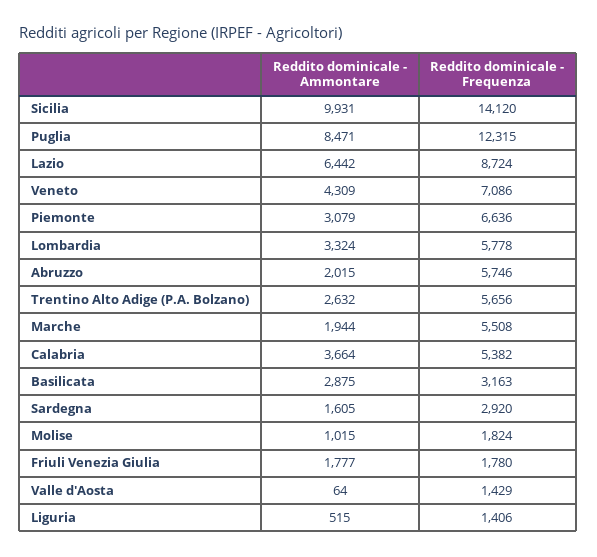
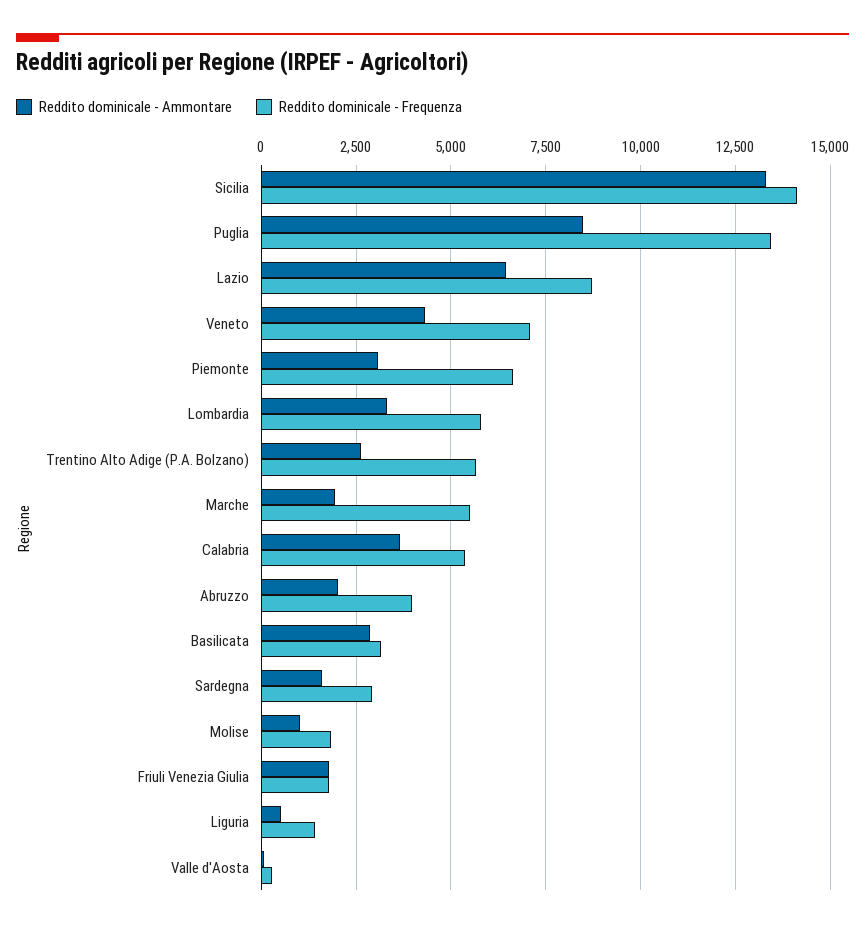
  {
    "Reddito dominicale - Ammontare": {
-     "Sicilia": 9931,
+     "Sicilia": 13250,
      "Puglia": 8471,
      "Lazio": 6442,
      "Veneto": 4309,
      "Piemonte": 3079,
      "Lombardia": 3324,
      "Abruzzo": 2015,
      "Trentino Alto Adige (P.A. Bolzano)": 2632,
      "Marche": 1944,
      "Calabria": 3664,
      "Basilicata": 2875,
      "Sardegna": 1605,
      "Molise": 1015,
      "Friuli Venezia Giulia": 1777,
      "Valle d'Aosta": 64,
      "Liguria": 515
    },
    "Reddito dominicale - Frequenza": {
      "Sicilia": 14120,
-     "Puglia": 12315,
+     "Puglia": 13500,
      "Lazio": 8724,
      "Veneto": 7086,
      "Piemonte": 6636,
      "Lombardia": 5778,
-     "Abruzzo": 5746,
+     "Abruzzo": 4000,
      "Trentino Alto Adige (P.A. Bolzano)": 5656,
      "Marche": 5508,
      "Calabria": 5382,
      "Basilicata": 3163,
      "Sardegna": 2920,
      "Molise": 1824,
      "Friuli Venezia Giulia": 1780,
-     "Valle d'Aosta": 1429,
+     "Valle d'Aosta": 250,
      "Liguria": 1406
    }
  }

